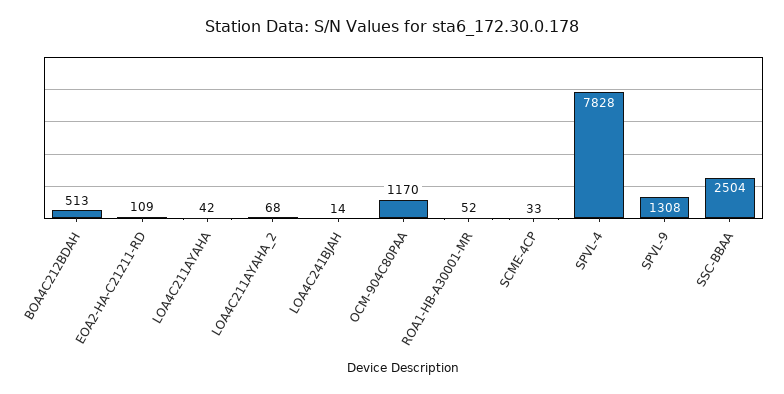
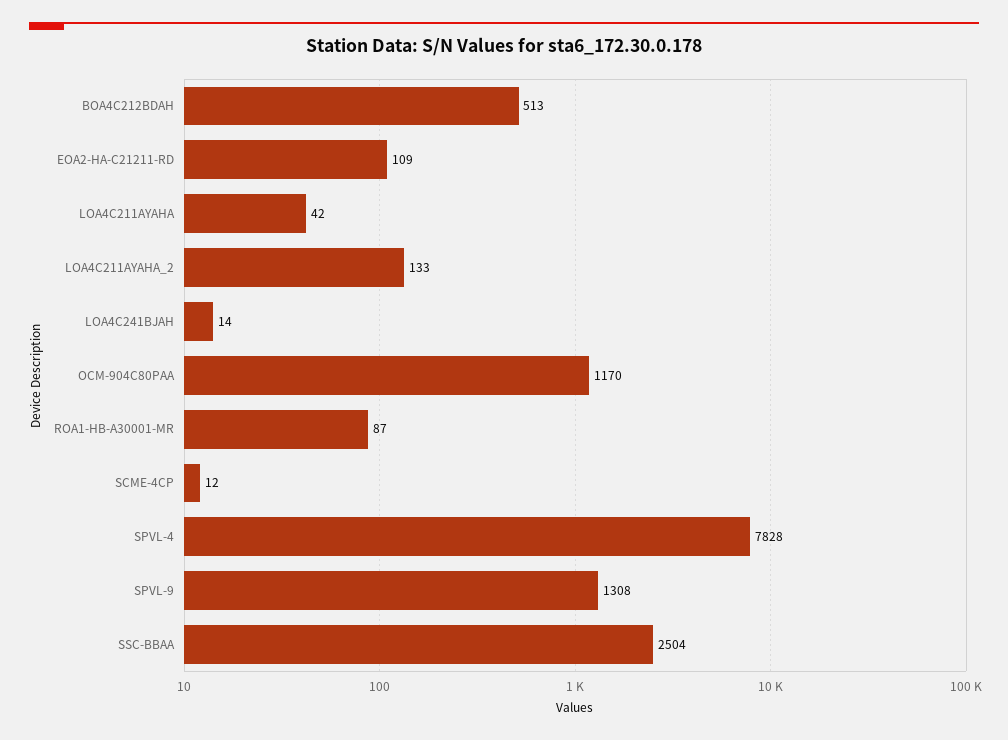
  {
    "BOA4C212BDAH": 513,
    "EOA2-HA-C21211-RD": 109,
    "LOA4C211AYAHA": 42,
-   "LOA4C211AYAHA_2": 68,
+   "LOA4C211AYAHA_2": 133,
    "LOA4C241BJAH": 14,
    "OCM-904C80PAA": 1170,
-   "ROA1-HB-A30001-MR": 52,
+   "ROA1-HB-A30001-MR": 87,
-   "SCME-4CP": 33,
+   "SCME-4CP": 12,
    "SPVL-4": 7828,
    "SPVL-9": 1308,
    "SSC-BBAA": 2504
  }

